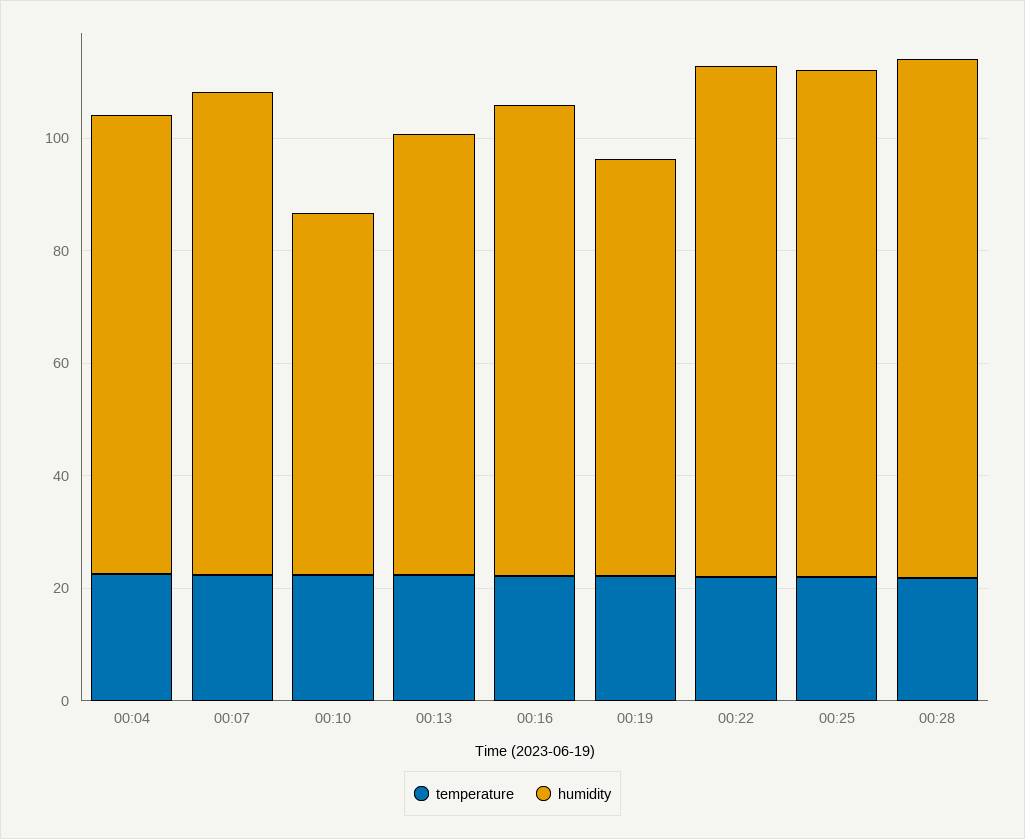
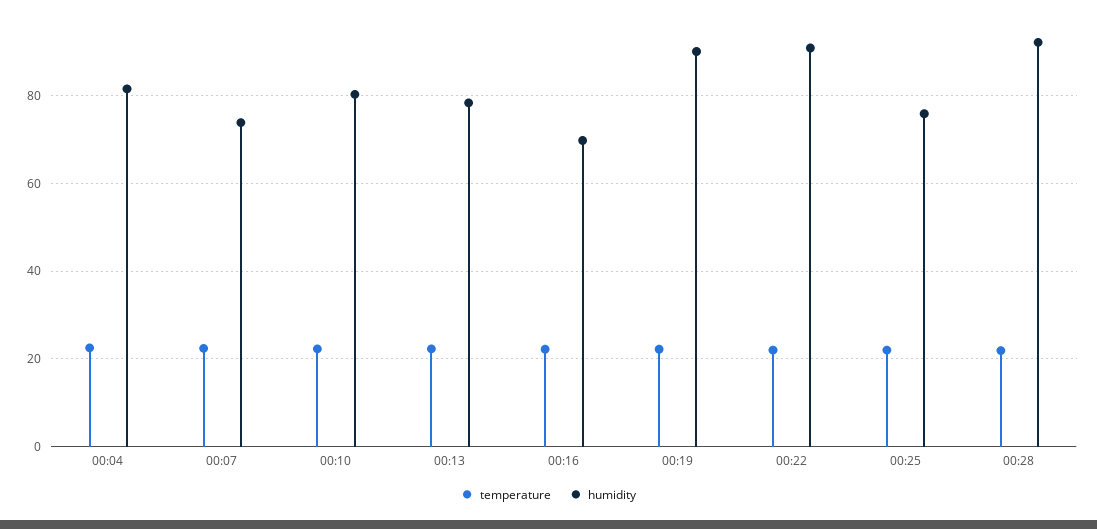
  {
    "temperature": {
      "00:04": 22,
      "00:07": 22,
      "00:10": 22,
      "00:13": 22,
      "00:16": 22,
      "00:19": 22,
      "00:22": 22,
      "00:25": 22,
      "00:28": 22
    },
    "humidity": {
      "00:04": 82,
-     "00:07": 85,
+     "00:07": 74,
-     "00:10": 65,
+     "00:10": 80,
      "00:13": 78,
-     "00:16": 85,
+     "00:16": 70,
-     "00:19": 75,
+     "00:19": 90,
      "00:22": 90,
-     "00:25": 90,
+     "00:25": 76,
      "00:28": 92
    }
  }

